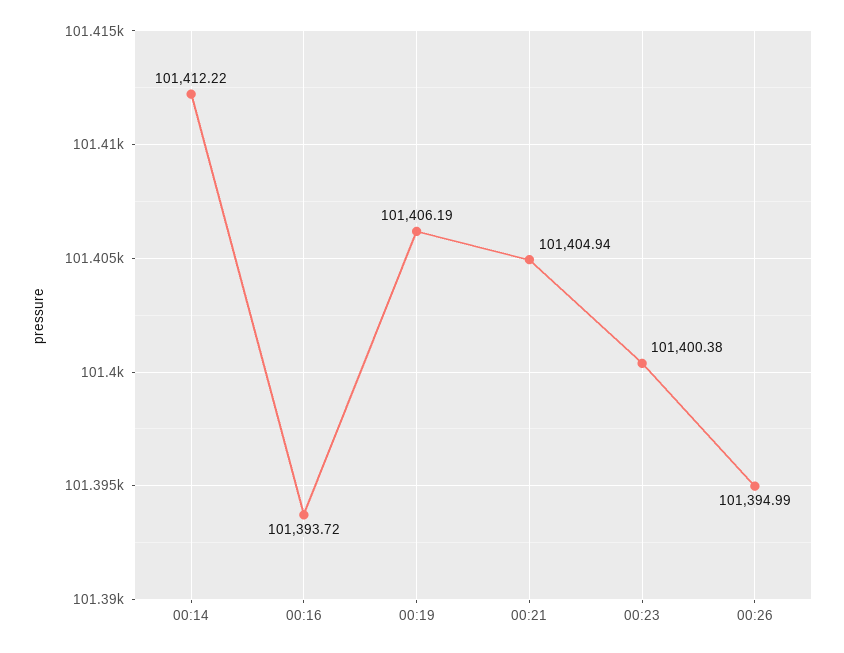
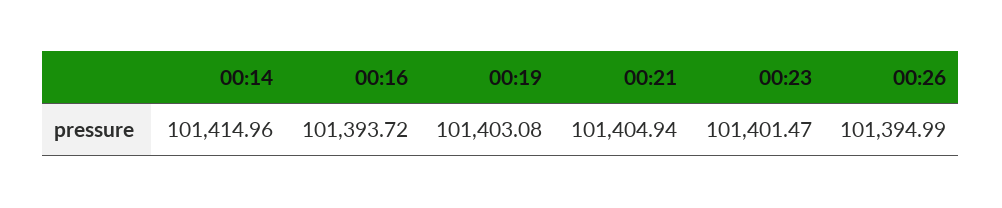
  {
-   "00:14": 101412.22,
+   "00:14": 101414.96,
    "00:16": 101393.72,
-   "00:19": 101406.19,
+   "00:19": 101403.08,
    "00:21": 101404.94,
-   "00:23": 101400.38,
+   "00:23": 101401.47,
    "00:26": 101394.99
  }

